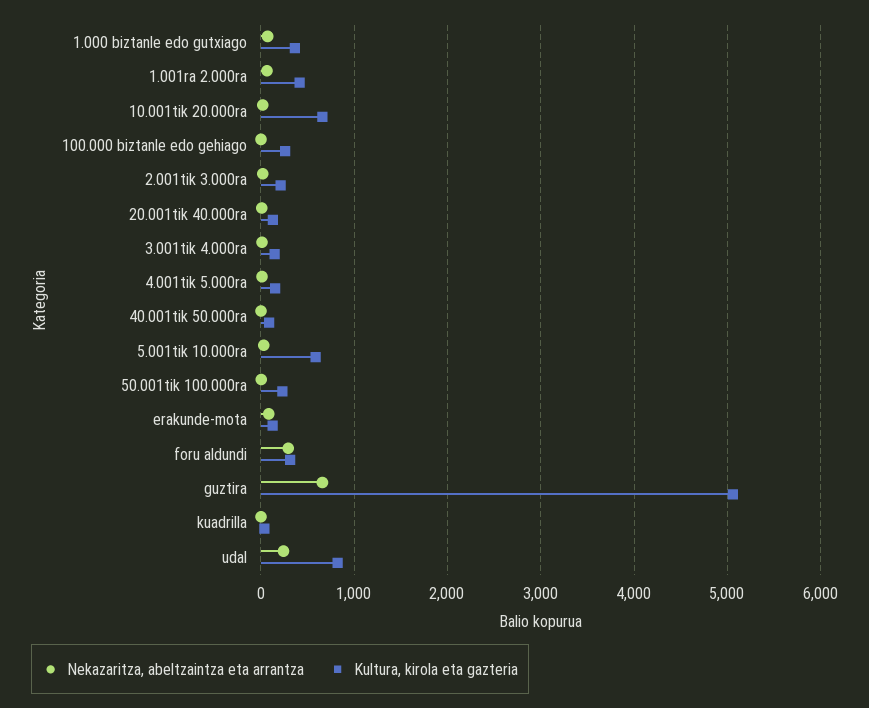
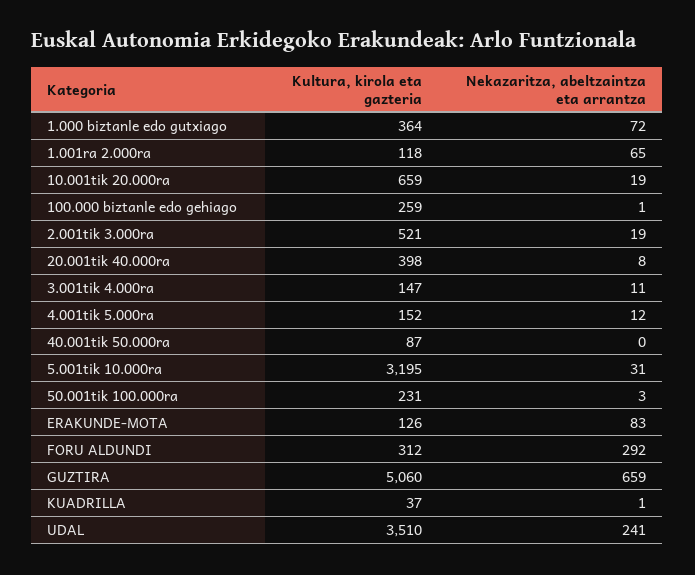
  {
    "Nekazaritza, abeltzaintza eta arrantza": {
      "1.000 biztanle edo gutxiago": 72,
      "1.001ra 2.000ra": 65,
      "10.001tik 20.000ra": 19,
      "100.000 biztanle edo gehiago": 1,
      "2.001tik 3.000ra": 19,
      "20.001tik 40.000ra": 8,
      "3.001tik 4.000ra": 11,
      "4.001tik 5.000ra": 12,
      "40.001tik 50.000ra": 0,
      "5.001tik 10.000ra": 31,
      "50.001tik 100.000ra": 3,
      "erakunde-mota": 83,
      "foru aldundi": 292,
      "guztira": 659,
      "kuadrilla": 1,
      "udal": 241
    },
    "Kultura, kirola eta gazteria": {
      "1.000 biztanle edo gutxiago": 364,
-     "1.001ra 2.000ra": 400,
+     "1.001ra 2.000ra": 118,
      "10.001tik 20.000ra": 659,
      "100.000 biztanle edo gehiago": 259,
-     "2.001tik 3.000ra": 200,
+     "2.001tik 3.000ra": 521,
-     "20.001tik 40.000ra": 100,
+     "20.001tik 40.000ra": 398,
      "3.001tik 4.000ra": 147,
      "4.001tik 5.000ra": 152,
      "40.001tik 50.000ra": 87,
-     "5.001tik 10.000ra": 600,
+     "5.001tik 10.000ra": 3195,
      "50.001tik 100.000ra": 231,
      "erakunde-mota": 126,
      "foru aldundi": 312,
      "guztira": 5060,
      "kuadrilla": 37,
-     "udal": 800
+     "udal": 3510
    }
  }

